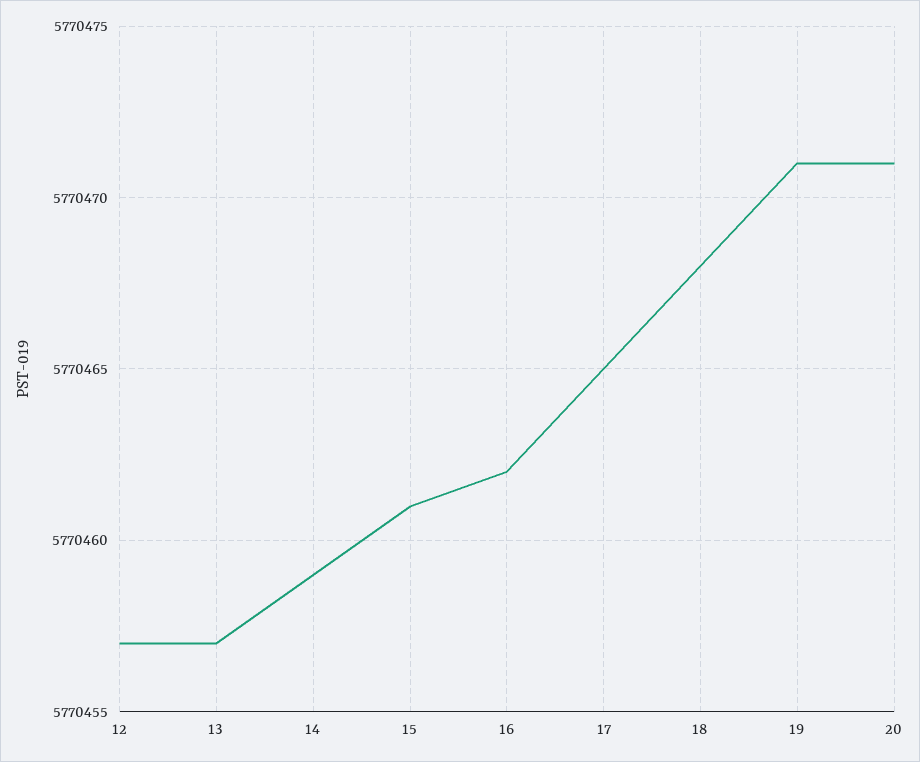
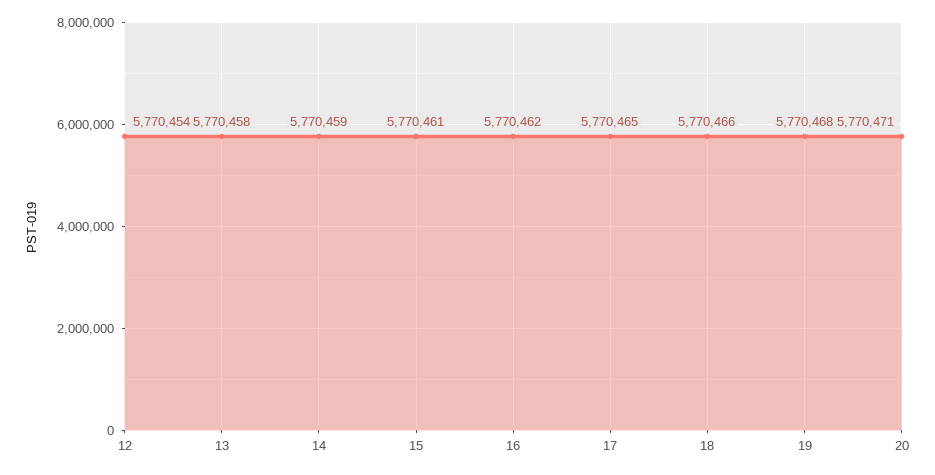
  {
-   "12": 5770457,
+   "12": 5770454,
-   "13": 5770457,
+   "13": 5770458,
    "14": 5770459,
    "15": 5770461,
    "16": 5770462,
    "17": 5770465,
-   "18": 5770468,
+   "18": 5770466,
-   "19": 5770471,
+   "19": 5770468,
    "20": 5770471
  }

